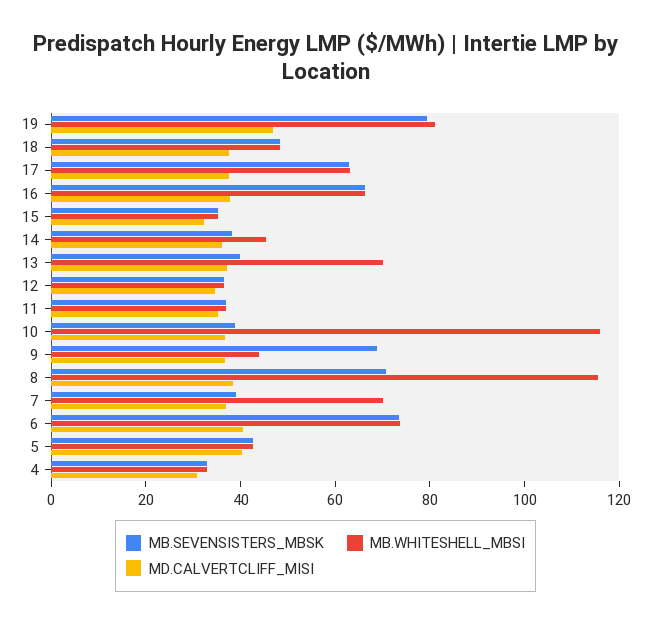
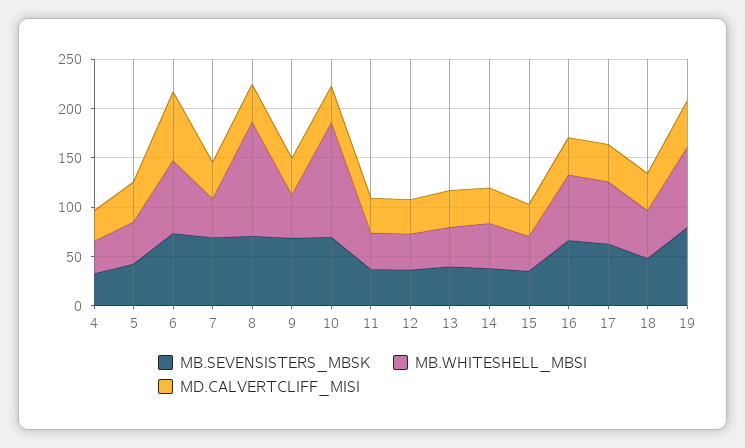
  {
    "MB.SEVENSISTERS_MBSK": {
      "19": 80,
      "18": 50,
      "17": 65,
      "16": 65,
      "15": 35,
      "14": 40,
      "13": 40,
      "12": 35,
      "11": 35,
-     "10": 40,
+     "10": 70,
      "9": 70,
      "8": 70,
-     "7": 40,
+     "7": 70,
      "6": 75,
      "5": 45,
      "4": 35
    },
    "MB.WHITESHELL_MBSI": {
      "19": 80,
      "18": 50,
      "17": 65,
      "16": 65,
      "15": 35,
      "14": 45,
-     "13": 70,
+     "13": 40,
      "12": 35,
      "11": 35,
      "10": 115,
      "9": 45,
      "8": 115,
-     "7": 70,
+     "7": 40,
      "6": 75,
      "5": 45,
      "4": 35
    },
    "MD.CALVERTCLIFF_MISI": {
      "19": 45,
      "18": 40,
      "17": 40,
      "16": 40,
      "15": 30,
      "14": 35,
      "13": 35,
      "12": 35,
      "11": 35,
      "10": 35,
      "9": 35,
      "8": 40,
      "7": 35,
-     "6": 40,
+     "6": 70,
      "5": 40,
      "4": 30
    }
  }

